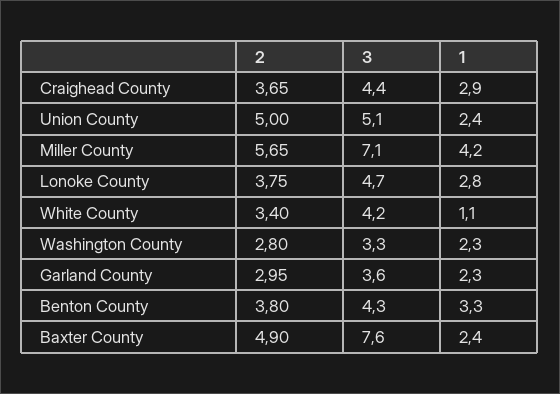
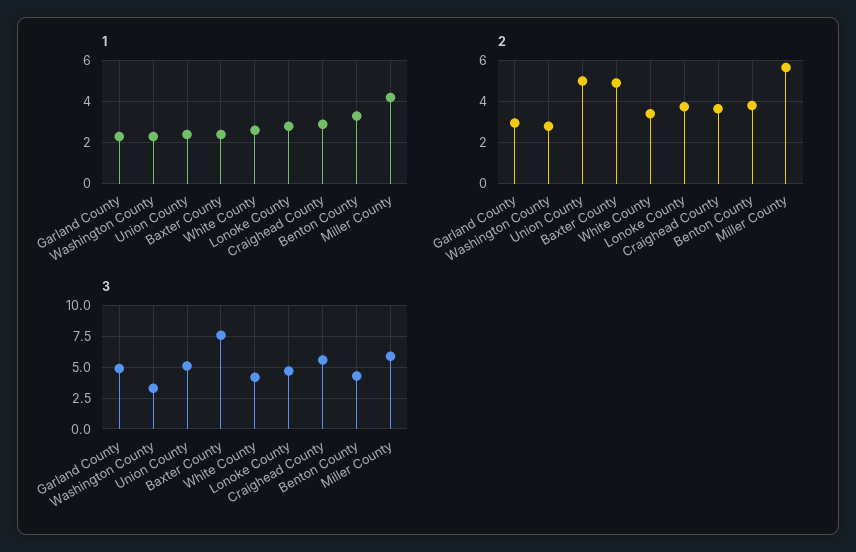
  {
    "2": {
      "Craighead County": 3.65,
      "Union County": 5,
      "Miller County": 5.65,
      "Lonoke County": 3.75,
      "White County": 3.4,
      "Washington County": 2.8,
      "Garland County": 2.95,
      "Benton County": 3.8,
      "Baxter County": 4.9
    },
    "3": {
-     "Craighead County": 4.4,
+     "Craighead County": 5.5,
      "Union County": 5.1,
-     "Miller County": 7.1,
+     "Miller County": 6,
      "Lonoke County": 4.7,
      "White County": 4.2,
      "Washington County": 3.3,
-     "Garland County": 3.6,
+     "Garland County": 5,
      "Benton County": 4.3,
      "Baxter County": 7.6
    },
    "1": {
      "Craighead County": 2.9,
      "Union County": 2.4,
      "Miller County": 4.2,
      "Lonoke County": 2.8,
-     "White County": 1.1,
+     "White County": 2.5,
      "Washington County": 2.3,
      "Garland County": 2.3,
      "Benton County": 3.3,
      "Baxter County": 2.4
    }
  }

